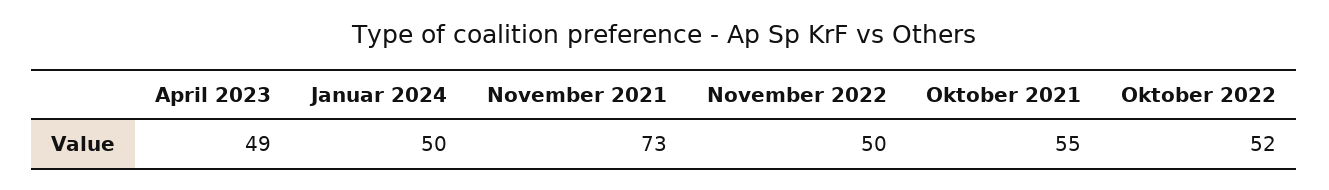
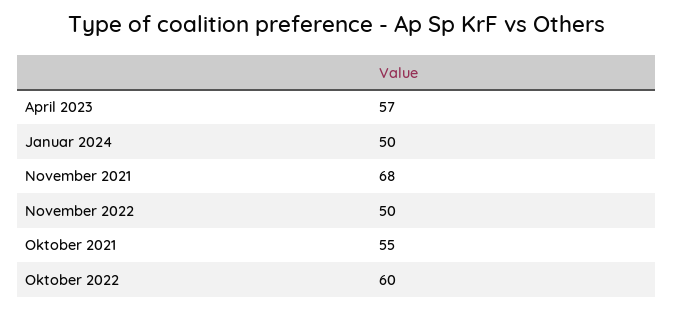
  {
-   "April 2023": 49,
+   "April 2023": 57,
    "Januar 2024": 50,
-   "November 2021": 73,
+   "November 2021": 68,
    "November 2022": 50,
    "Oktober 2021": 55,
-   "Oktober 2022": 52
+   "Oktober 2022": 60
  }

